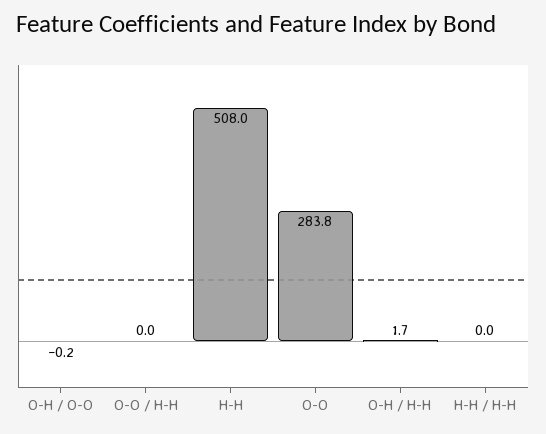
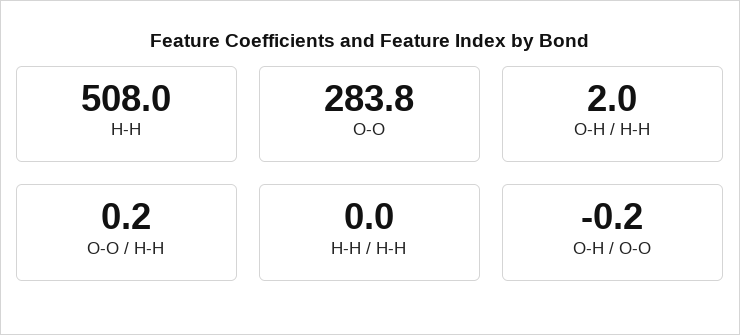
  {
    "O-H / O-O": -0.2,
-   "O-O / H-H": 0,
+   "O-O / H-H": 0.2,
    "H-H": 508,
    "O-O": 283.8,
-   "O-H / H-H": 1.7,
+   "O-H / H-H": 2,
    "H-H / H-H": 0
  }

